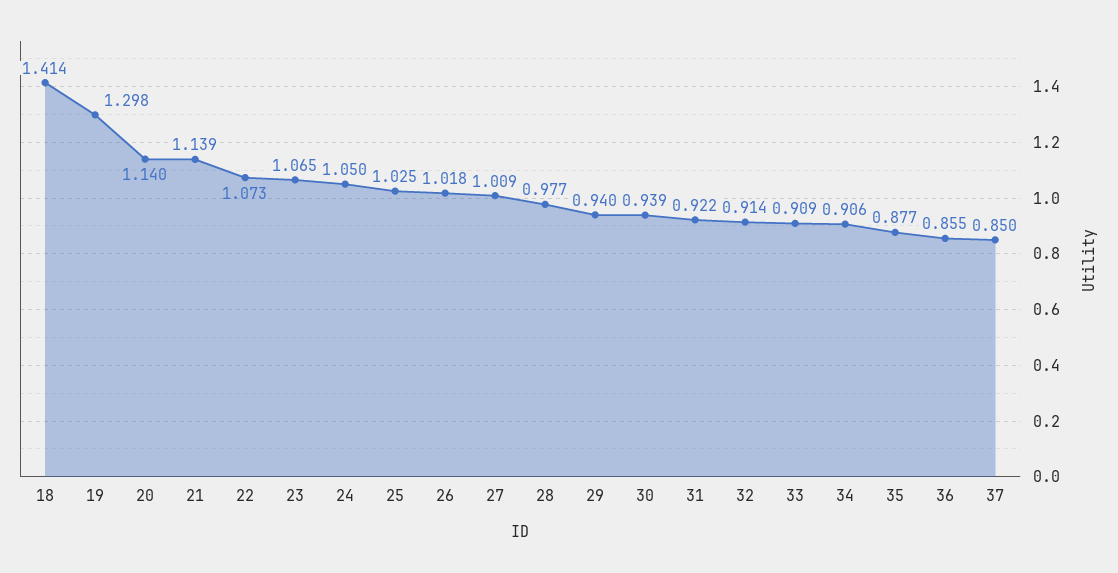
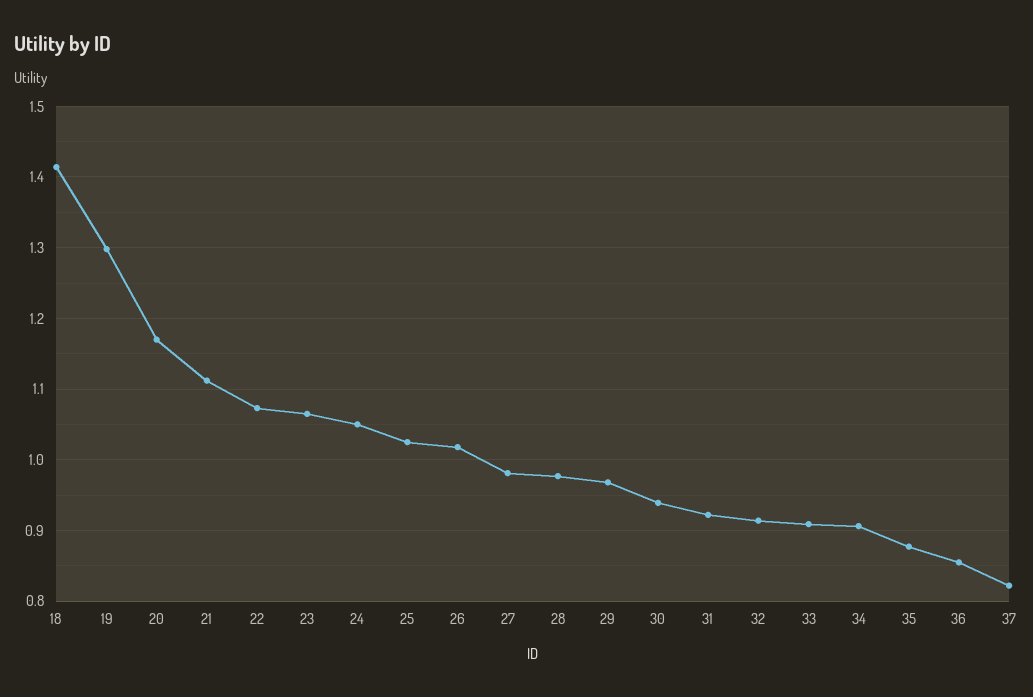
  {
    "18": 1.414,
    "19": 1.298,
-   "20": 1.14,
+   "20": 1.17,
-   "21": 1.139,
+   "21": 1.11,
    "22": 1.073,
    "23": 1.065,
    "24": 1.05,
    "25": 1.025,
    "26": 1.018,
-   "27": 1.009,
+   "27": 0.98,
    "28": 0.977,
-   "29": 0.94,
+   "29": 0.97,
    "30": 0.939,
    "31": 0.922,
    "32": 0.914,
    "33": 0.909,
    "34": 0.906,
    "35": 0.877,
    "36": 0.855,
-   "37": 0.85
+   "37": 0.82
  }

